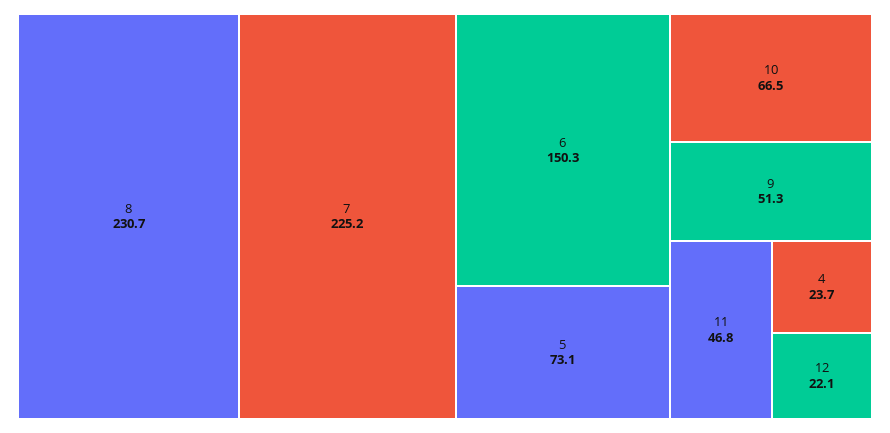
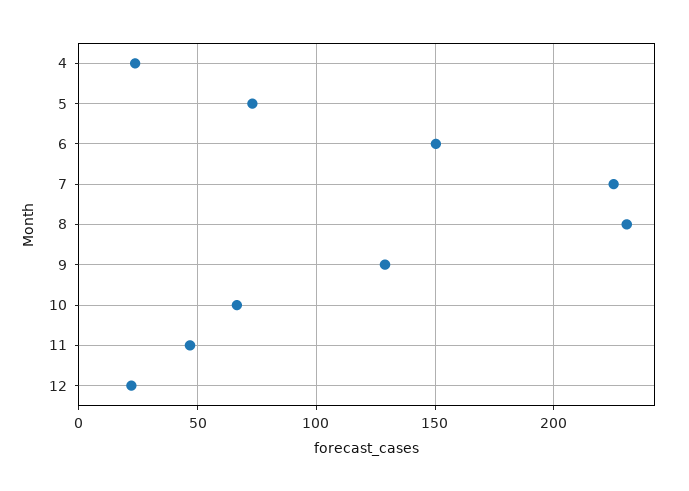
  {
    "8": 230.7,
    "7": 225.2,
    "6": 150.3,
    "5": 73.1,
    "10": 66.5,
-   "9": 51.3,
+   "9": 130,
    "11": 46.8,
    "4": 23.7,
    "12": 22.1
  }

